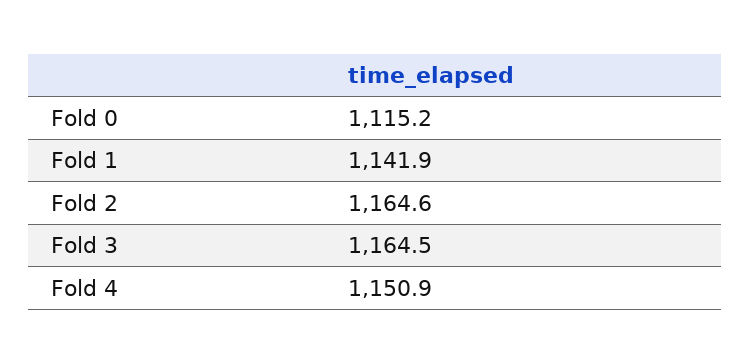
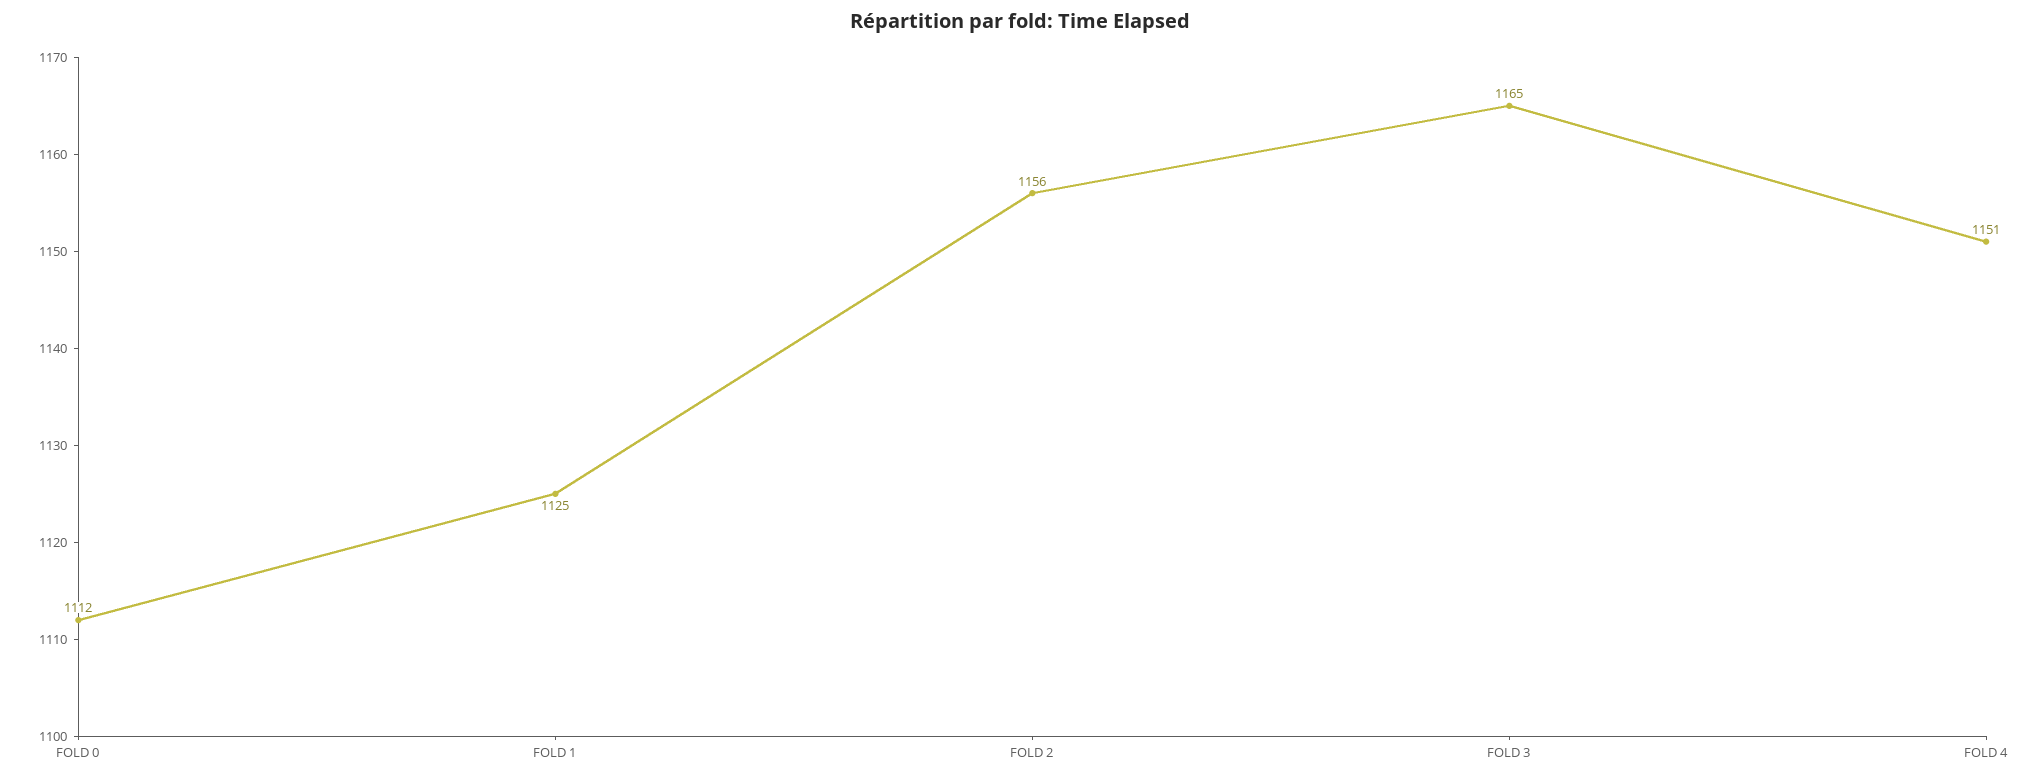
  {
-   "Fold 0": 1115.2,
+   "Fold 0": 1112,
-   "Fold 1": 1141.9,
+   "Fold 1": 1125,
-   "Fold 2": 1164.6,
+   "Fold 2": 1156,
    "Fold 3": 1164.5,
    "Fold 4": 1150.9
  }

